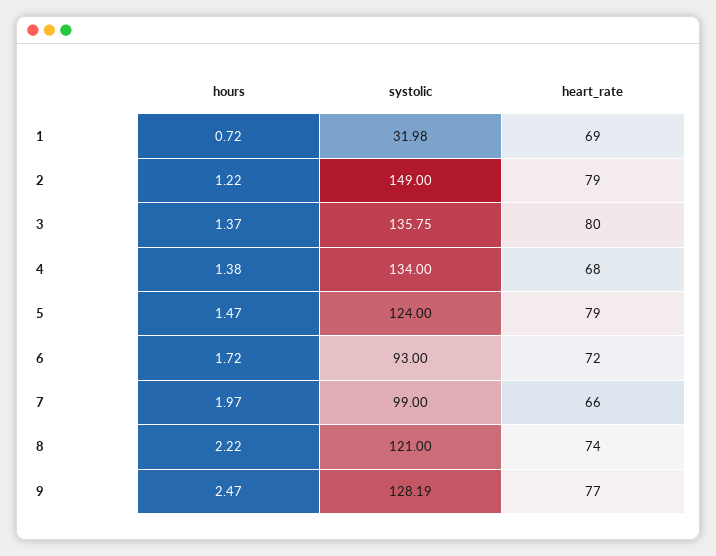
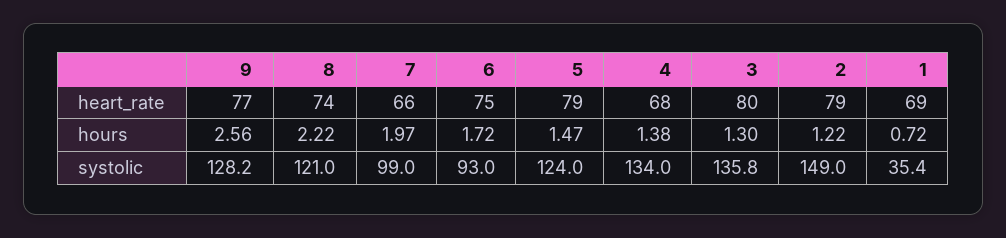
  {
    "hours": {
      "1": 0.72,
      "2": 1.22,
-     "3": 1.37,
+     "3": 1.3,
      "4": 1.38,
      "5": 1.47,
      "6": 1.72,
      "7": 1.97,
      "8": 2.22,
-     "9": 2.47
+     "9": 2.56
    },
    "systolic": {
-     "1": 31.98,
+     "1": 35.4,
      "2": 149,
      "3": 135.75,
      "4": 134,
      "5": 124,
      "6": 93,
      "7": 99,
      "8": 121,
      "9": 128.19
    },
    "heart_rate": {
      "1": 69,
      "2": 79,
      "3": 80,
      "4": 68,
      "5": 79,
-     "6": 72,
+     "6": 75,
      "7": 66,
      "8": 74,
      "9": 77
    }
  }

